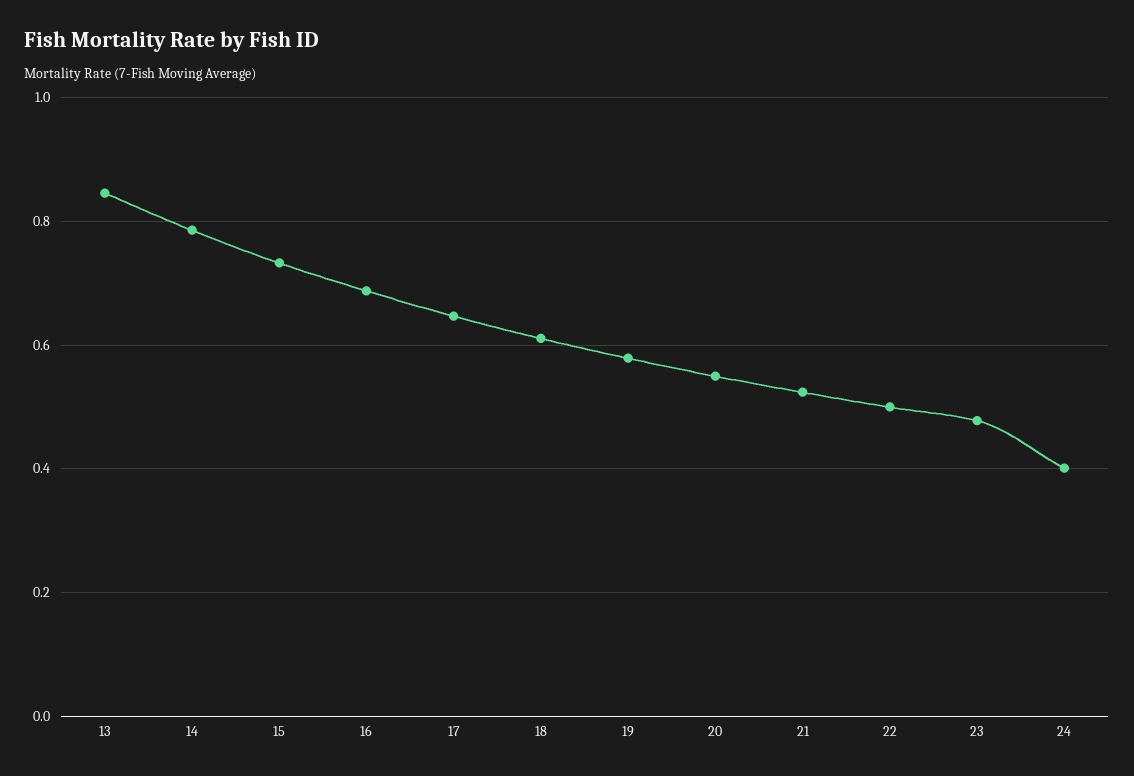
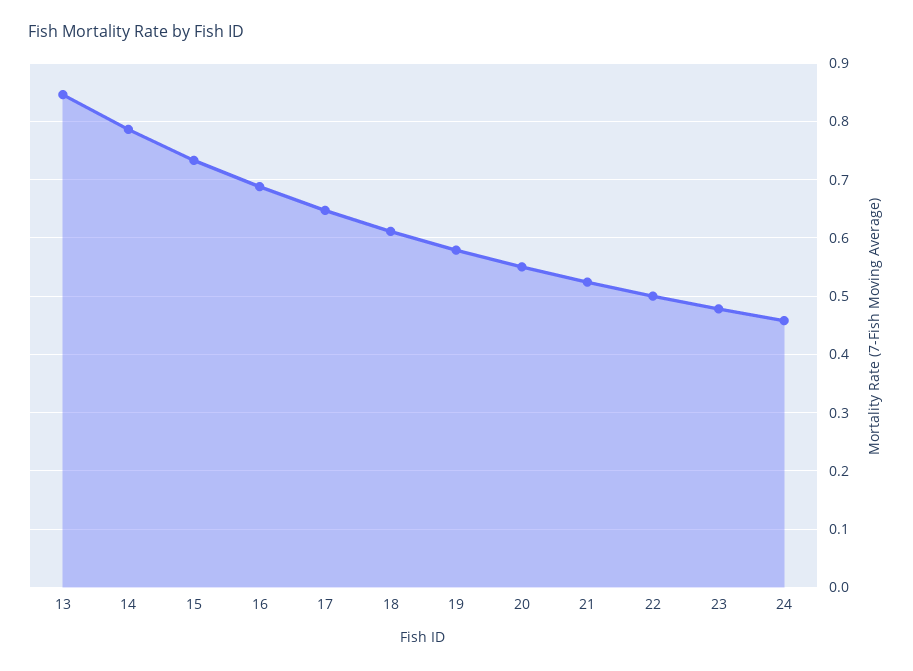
  {
    "13": 0.84,
    "14": 0.78,
    "15": 0.74,
    "16": 0.68,
    "17": 0.64,
    "18": 0.62,
    "19": 0.58,
    "20": 0.56,
    "21": 0.52,
    "22": 0.5,
    "23": 0.48,
-   "24": 0.4
+   "24": 0.46
  }

